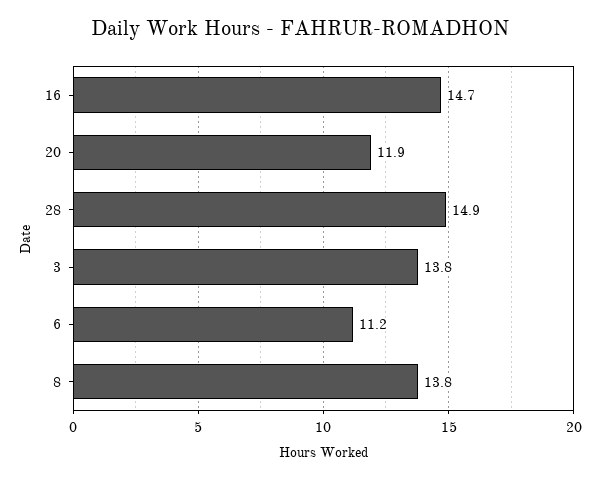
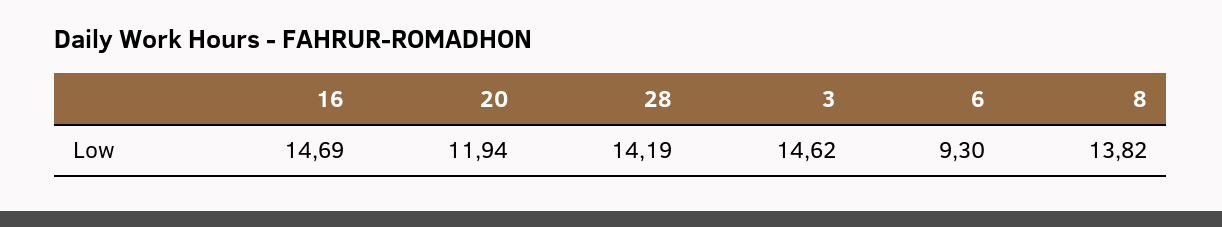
  {
    "16": 14.69,
    "20": 11.94,
-   "28": 14.9,
+   "28": 14.19,
-   "3": 13.8,
+   "3": 14.62,
-   "6": 11.2,
+   "6": 9.3,
    "8": 13.82
  }

